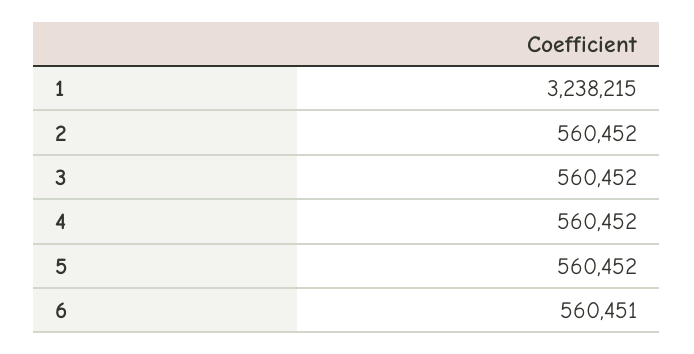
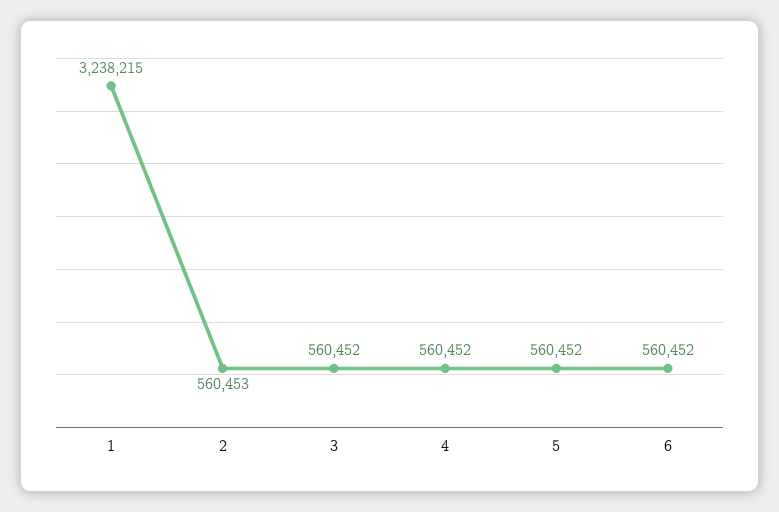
  {
    "1": 3238215,
-   "2": 560452,
+   "2": 560453,
    "3": 560452,
    "4": 560452,
    "5": 560452,
-   "6": 560451
+   "6": 560452
  }

